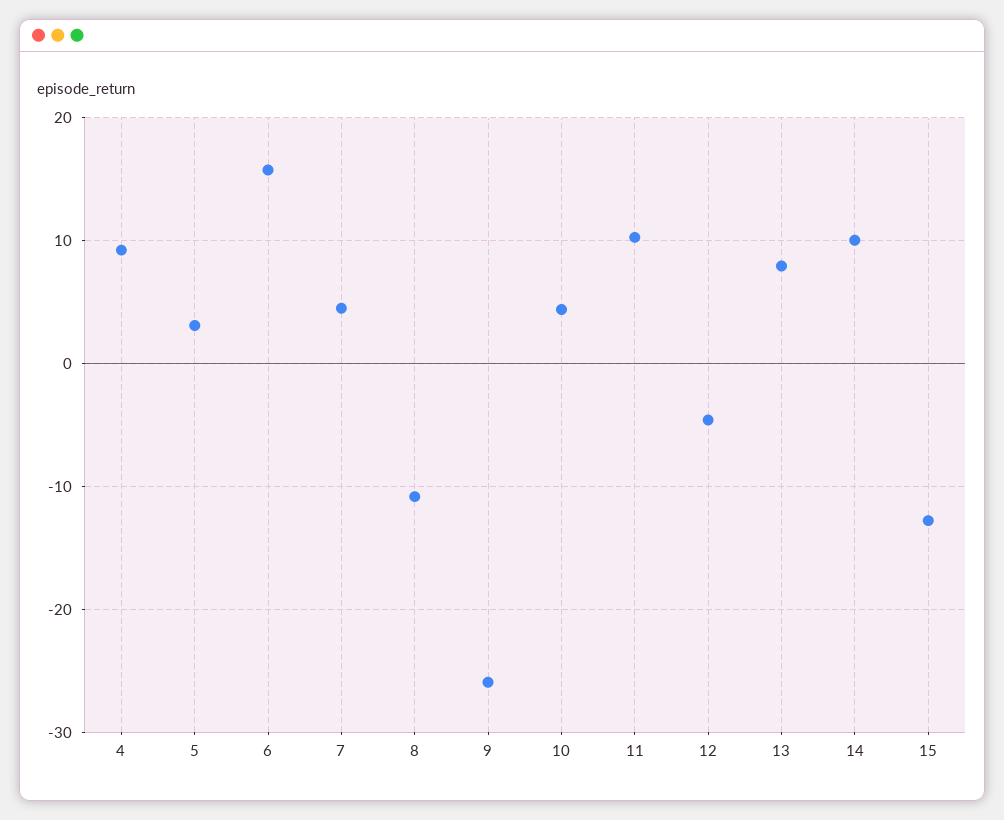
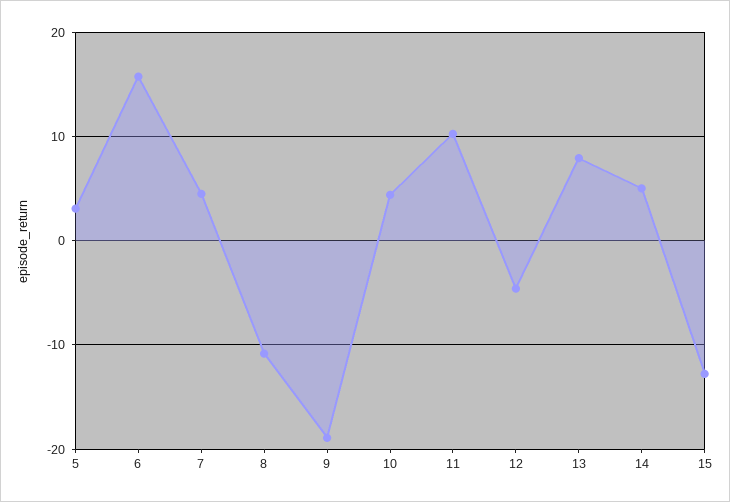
  {
-   "4": 9,
    "5": 3,
    "6": 16,
    "7": 4,
    "8": -11,
-   "9": -26,
+   "9": -19,
    "10": 4,
    "11": 10,
    "12": -5,
    "13": 8,
-   "14": 10,
+   "14": 5,
    "15": -13
  }

